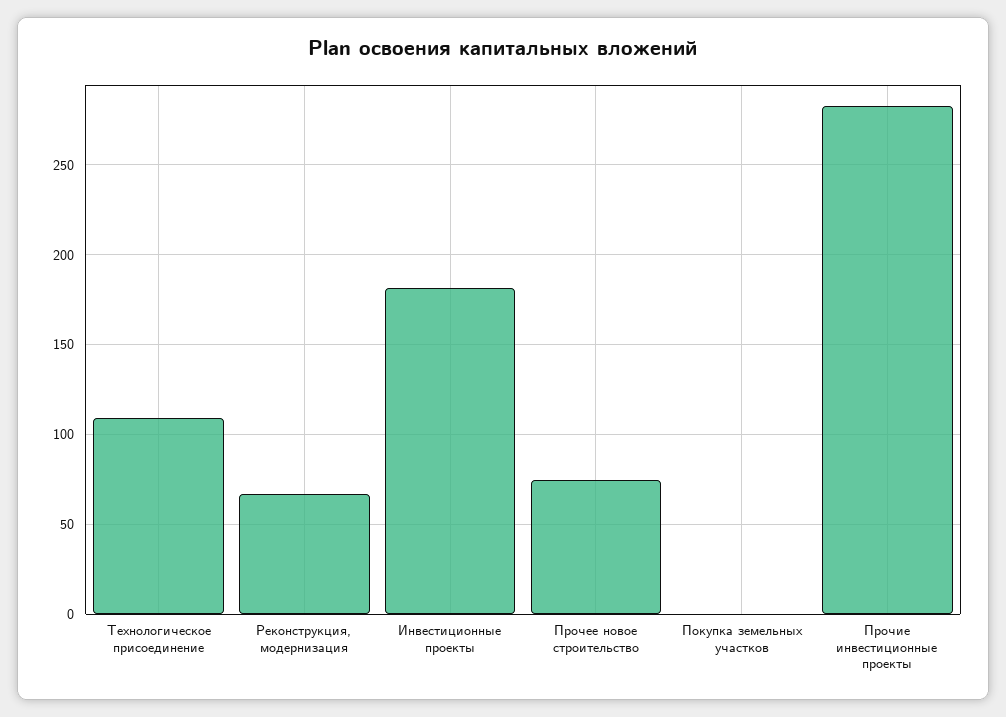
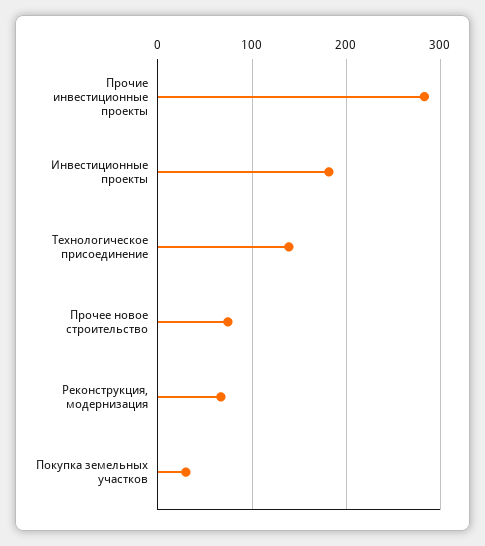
  {
-   "Технологическое присоединение": 110,
+   "Технологическое присоединение": 140,
    "Реконструкция, модернизация": 65,
    "Инвестиционные проекты": 180,
    "Прочее новое строительство": 75,
-   "Покупка земельных участков": 0,
+   "Покупка земельных участков": 30,
    "Прочие инвестиционные проекты": 285
  }

